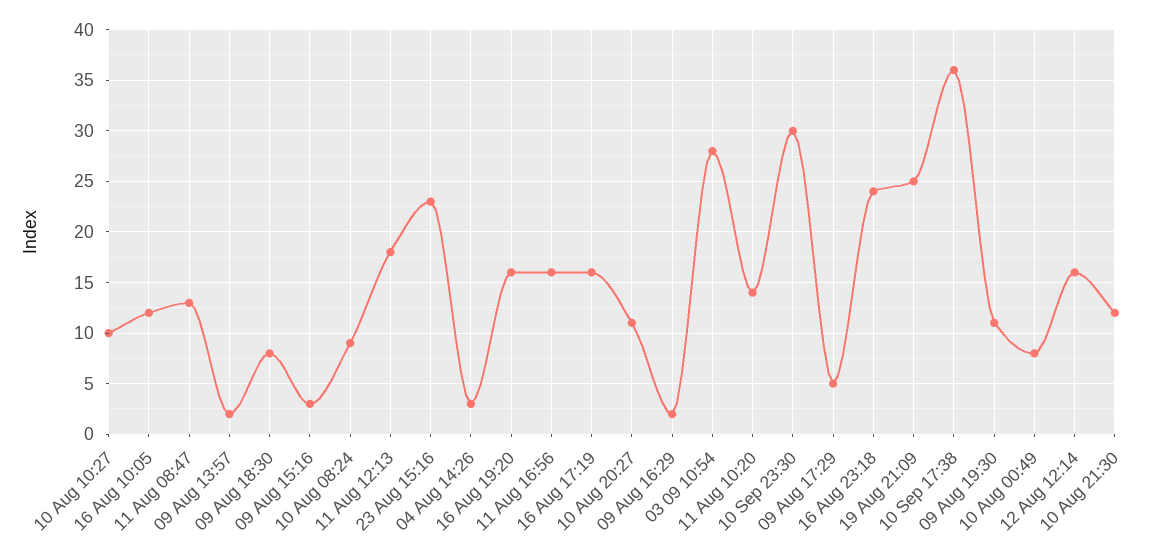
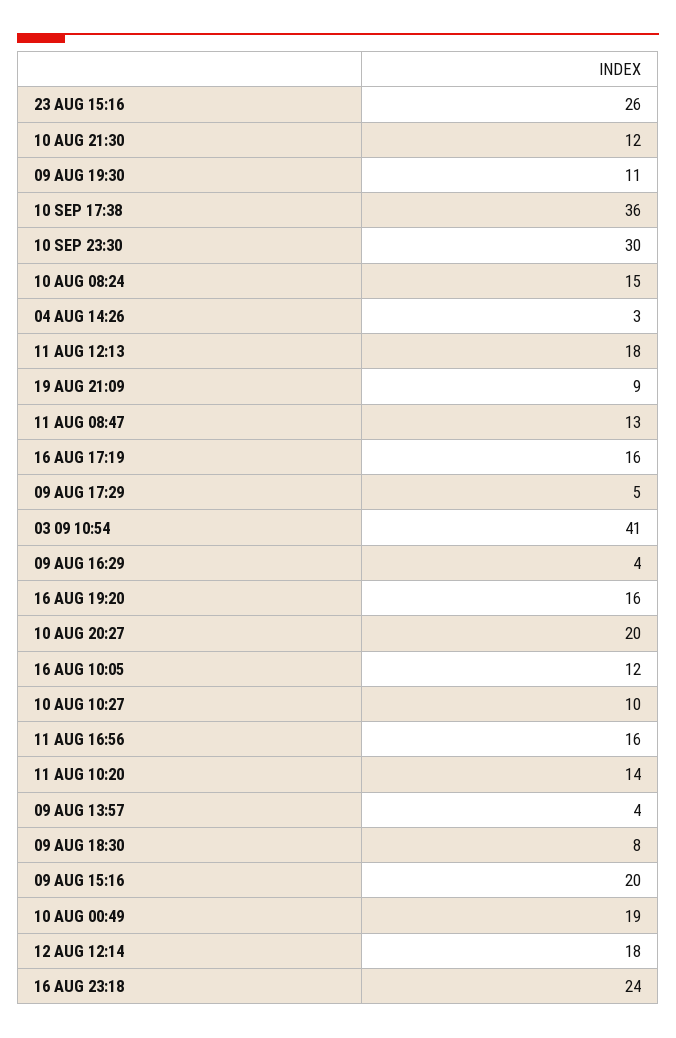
  {
    "10 Aug 10:27": 10,
    "16 Aug 10:05": 12,
    "11 Aug 08:47": 13,
-   "09 Aug 13:57": 2,
+   "09 Aug 13:57": 4,
    "09 Aug 18:30": 8,
-   "09 Aug 15:16": 3,
+   "09 Aug 15:16": 20,
-   "10 Aug 08:24": 9,
+   "10 Aug 08:24": 15,
    "11 Aug 12:13": 18,
-   "23 Aug 15:16": 23,
+   "23 Aug 15:16": 26,
    "04 Aug 14:26": 3,
    "16 Aug 19:20": 16,
    "11 Aug 16:56": 16,
    "16 Aug 17:19": 16,
-   "10 Aug 20:27": 11,
+   "10 Aug 20:27": 20,
-   "09 Aug 16:29": 2,
+   "09 Aug 16:29": 4,
-   "03 09 10:54": 28,
+   "03 09 10:54": 41,
    "11 Aug 10:20": 14,
    "10 Sep 23:30": 30,
    "09 Aug 17:29": 5,
    "16 Aug 23:18": 24,
-   "19 Aug 21:09": 25,
+   "19 Aug 21:09": 9,
    "10 Sep 17:38": 36,
    "09 Aug 19:30": 11,
-   "10 Aug 00:49": 8,
+   "10 Aug 00:49": 19,
-   "12 Aug 12:14": 16,
+   "12 Aug 12:14": 18,
    "10 Aug 21:30": 12
  }

